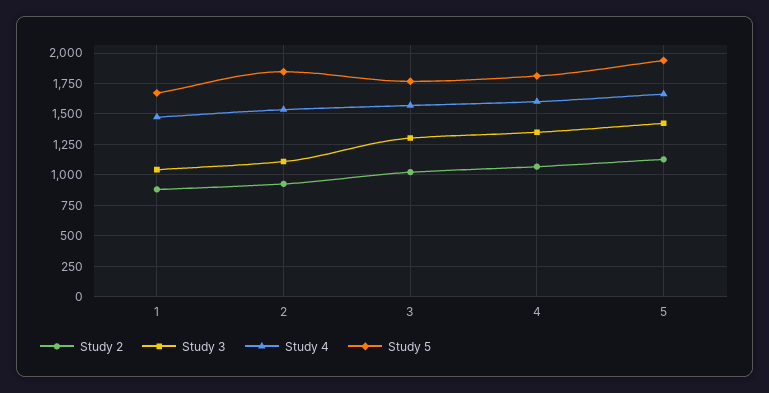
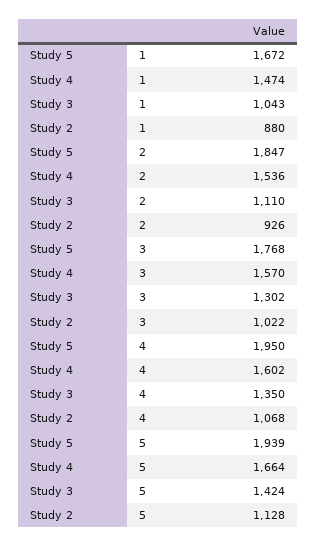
  {
    "Study 2": {
      "1": 880,
      "2": 926,
      "3": 1022,
      "4": 1068,
      "5": 1128
    },
    "Study 3": {
      "1": 1043,
      "2": 1110,
      "3": 1302,
      "4": 1350,
      "5": 1424
    },
    "Study 4": {
      "1": 1474,
      "2": 1536,
      "3": 1570,
      "4": 1602,
      "5": 1664
    },
    "Study 5": {
      "1": 1672,
      "2": 1847,
      "3": 1768,
-     "4": 1800,
+     "4": 1950,
      "5": 1939
    }
  }

